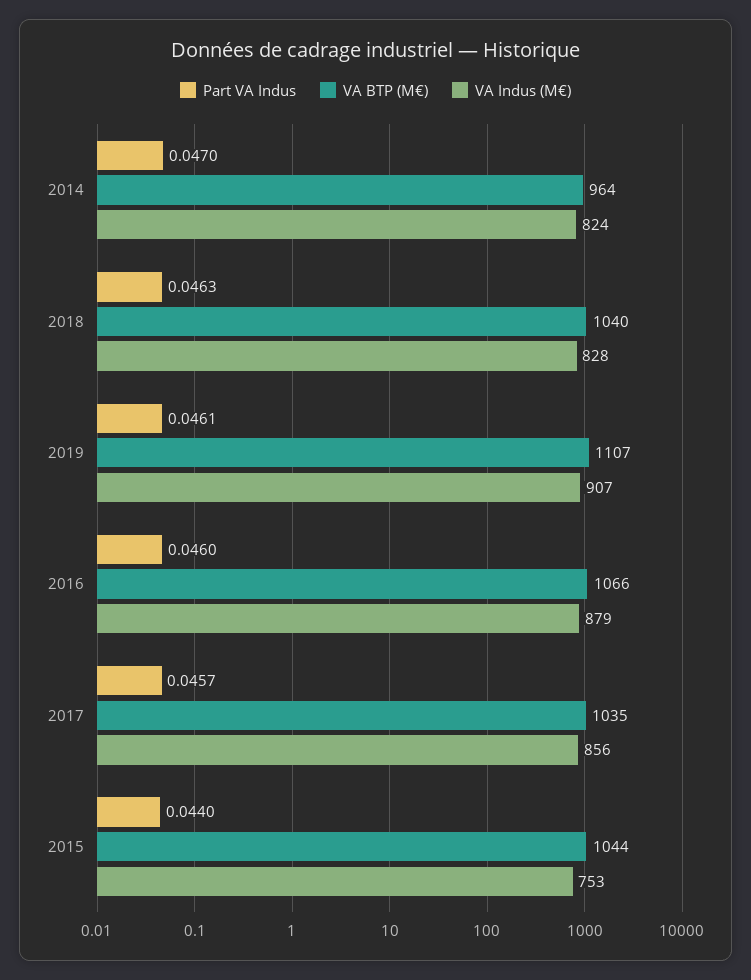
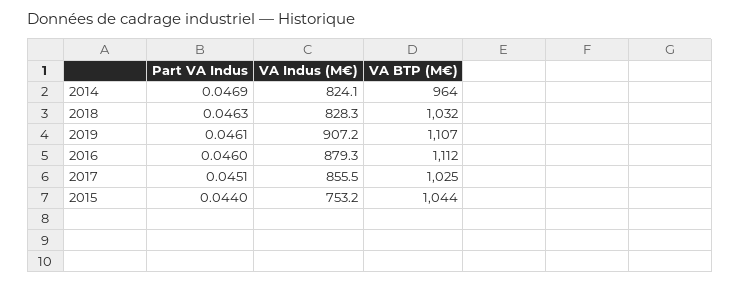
  {
    "Part VA Indus": {
-     "2014": 0.047,
+     "2014": 0.0469,
      "2018": 0.0463,
      "2019": 0.0461,
      "2016": 0.046,
-     "2017": 0.0457,
+     "2017": 0.0451,
      "2015": 0.044
    },
    "VA BTP (M€)": {
      "2014": 964,
-     "2018": 1040,
+     "2018": 1032,
      "2019": 1107,
-     "2016": 1066,
+     "2016": 1112,
-     "2017": 1035,
+     "2017": 1025,
      "2015": 1044
    },
    "VA Indus (M€)": {
      "2014": 824.1,
      "2018": 828.3,
      "2019": 907.2,
      "2016": 879.3,
      "2017": 855.5,
      "2015": 753.2
    }
  }

